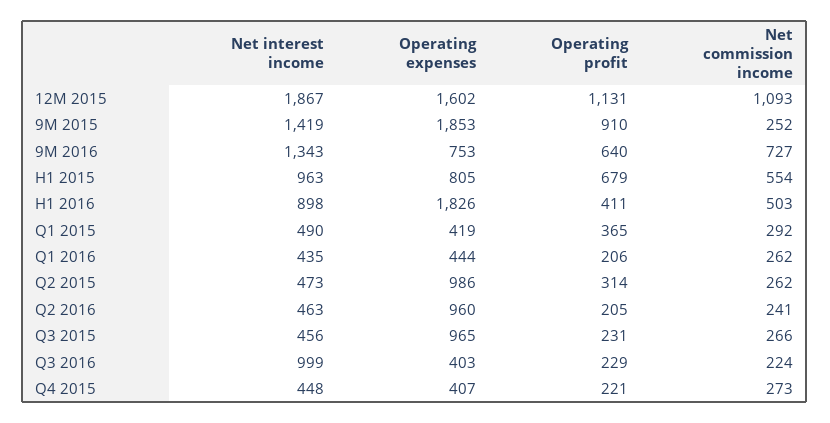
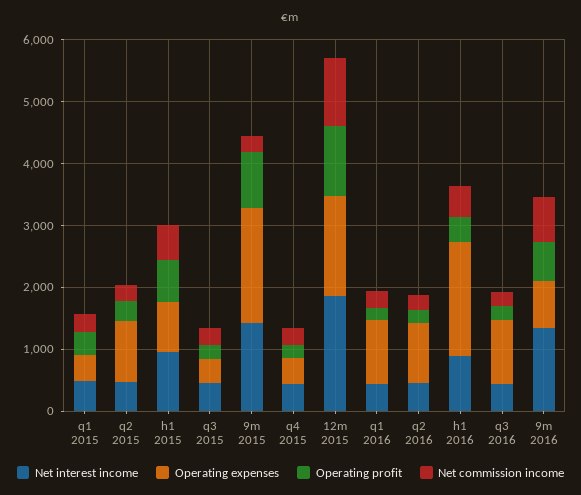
  {
    "Net interest income": {
      "12M 2015": 1867,
      "9M 2015": 1419,
      "9M 2016": 1343,
      "H1 2015": 963,
      "H1 2016": 898,
      "Q1 2015": 490,
      "Q1 2016": 435,
      "Q2 2015": 473,
      "Q2 2016": 463,
      "Q3 2015": 456,
-     "Q3 2016": 999,
+     "Q3 2016": 400,
      "Q4 2015": 448
    },
    "Operating expenses": {
      "12M 2015": 1602,
      "9M 2015": 1853,
      "9M 2016": 753,
      "H1 2015": 805,
      "H1 2016": 1826,
      "Q1 2015": 419,
-     "Q1 2016": 444,
+     "Q1 2016": 1000,
      "Q2 2015": 986,
      "Q2 2016": 960,
-     "Q3 2015": 965,
+     "Q3 2015": 400,
-     "Q3 2016": 403,
+     "Q3 2016": 1000,
      "Q4 2015": 407
    },
    "Operating profit": {
      "12M 2015": 1131,
      "9M 2015": 910,
      "9M 2016": 640,
      "H1 2015": 679,
      "H1 2016": 411,
      "Q1 2015": 365,
      "Q1 2016": 206,
      "Q2 2015": 314,
      "Q2 2016": 205,
      "Q3 2015": 231,
      "Q3 2016": 229,
      "Q4 2015": 221
    },
    "Net commission income": {
      "12M 2015": 1093,
      "9M 2015": 252,
      "9M 2016": 727,
      "H1 2015": 554,
      "H1 2016": 503,
      "Q1 2015": 292,
      "Q1 2016": 262,
      "Q2 2015": 262,
      "Q2 2016": 241,
      "Q3 2015": 266,
      "Q3 2016": 224,
      "Q4 2015": 273
    }
  }

